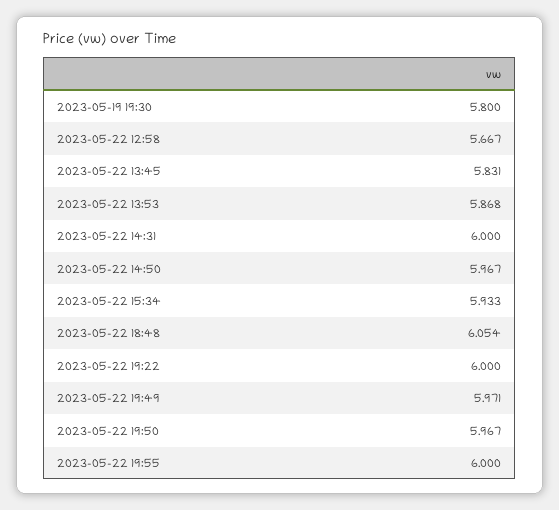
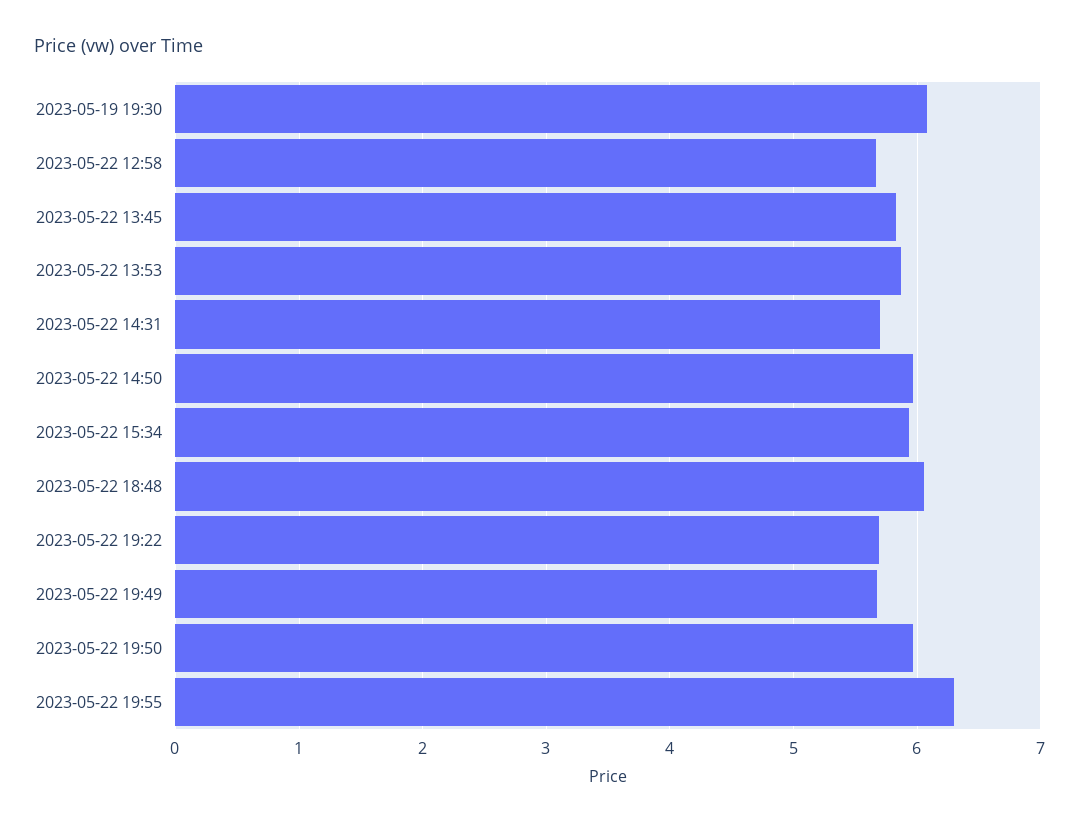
  {
-   "2023-05-19 19:30": 5.8,
+   "2023-05-19 19:30": 6.1,
    "2023-05-22 12:58": 5.667,
    "2023-05-22 13:45": 5.831,
    "2023-05-22 13:53": 5.868,
-   "2023-05-22 14:31": 6,
+   "2023-05-22 14:31": 5.7,
    "2023-05-22 14:50": 5.967,
    "2023-05-22 15:34": 5.933,
    "2023-05-22 18:48": 6.054,
-   "2023-05-22 19:22": 6,
+   "2023-05-22 19:22": 5.7,
-   "2023-05-22 19:49": 5.971,
+   "2023-05-22 19:49": 5.7,
    "2023-05-22 19:50": 5.967,
-   "2023-05-22 19:55": 6
+   "2023-05-22 19:55": 6.3
  }

